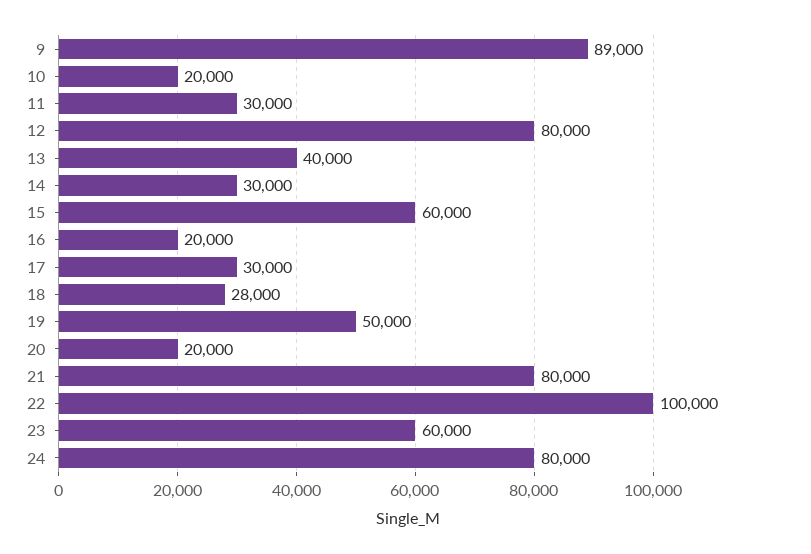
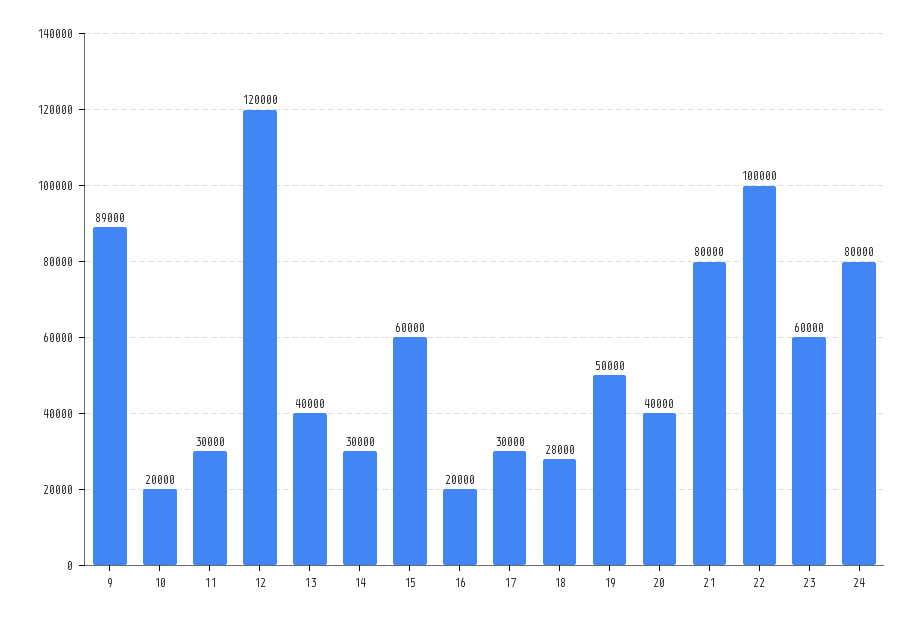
  {
    "9": 89000,
    "10": 20000,
    "11": 30000,
-   "12": 80000,
+   "12": 120000,
    "13": 40000,
    "14": 30000,
    "15": 60000,
    "16": 20000,
    "17": 30000,
    "18": 28000,
    "19": 50000,
-   "20": 20000,
+   "20": 40000,
    "21": 80000,
    "22": 100000,
    "23": 60000,
    "24": 80000
  }

